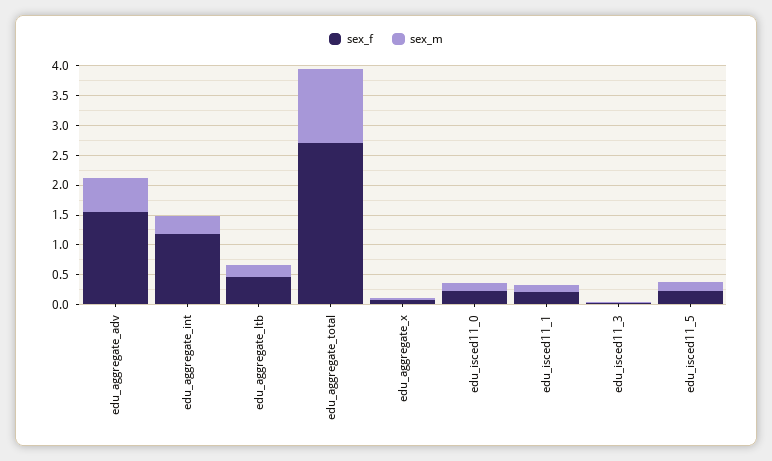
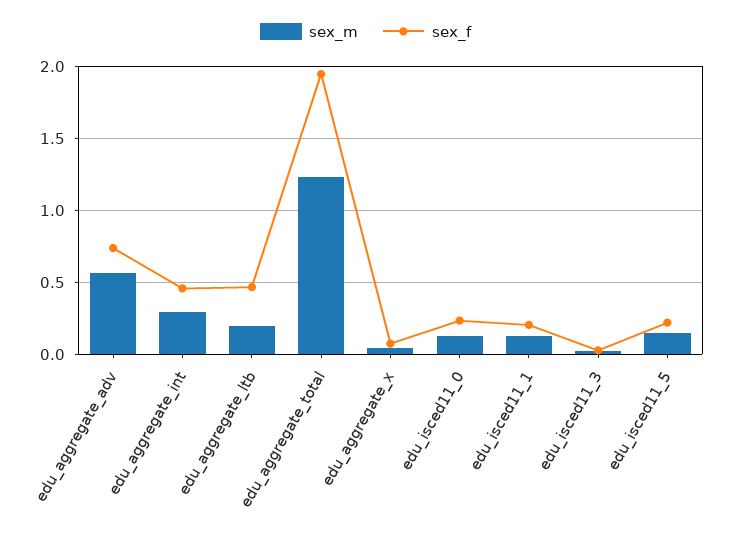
  {
    "sex_f": {
-     "edu_aggregate_adv": 1.5,
+     "edu_aggregate_adv": 0.75,
-     "edu_aggregate_int": 1.25,
+     "edu_aggregate_int": 0.45,
      "edu_aggregate_ltb": 0.45,
-     "edu_aggregate_total": 2.75,
+     "edu_aggregate_total": 1.95,
      "edu_aggregate_x": 0.05,
      "edu_isced11_0": 0.25,
      "edu_isced11_1": 0.2,
      "edu_isced11_3": 0.05,
      "edu_isced11_5": 0.2
    },
    "sex_m": {
      "edu_aggregate_adv": 0.55,
      "edu_aggregate_int": 0.3,
      "edu_aggregate_ltb": 0.2,
      "edu_aggregate_total": 1.25,
      "edu_aggregate_x": 0.05,
      "edu_isced11_0": 0.15,
      "edu_isced11_1": 0.15,
      "edu_isced11_3": 0,
      "edu_isced11_5": 0.15
    }
  }

